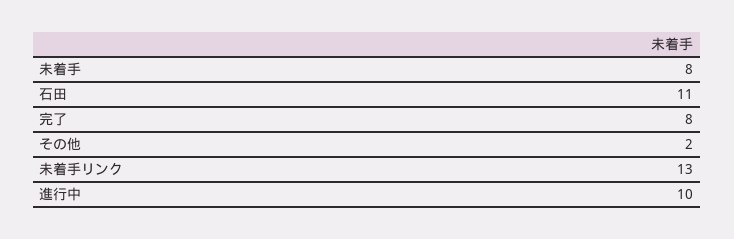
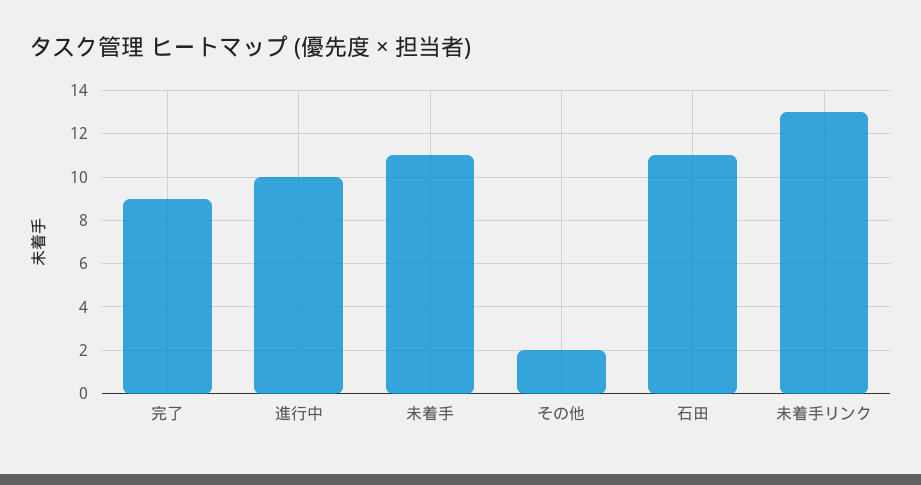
  {
-   "未着手": 8,
+   "未着手": 11,
    "石田": 11,
-   "完了": 8,
+   "完了": 9,
    "その他": 2,
    "未着手リンク": 13,
    "進行中": 10
  }

